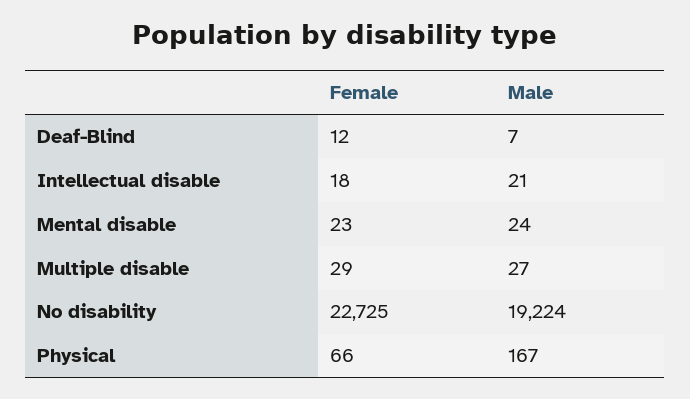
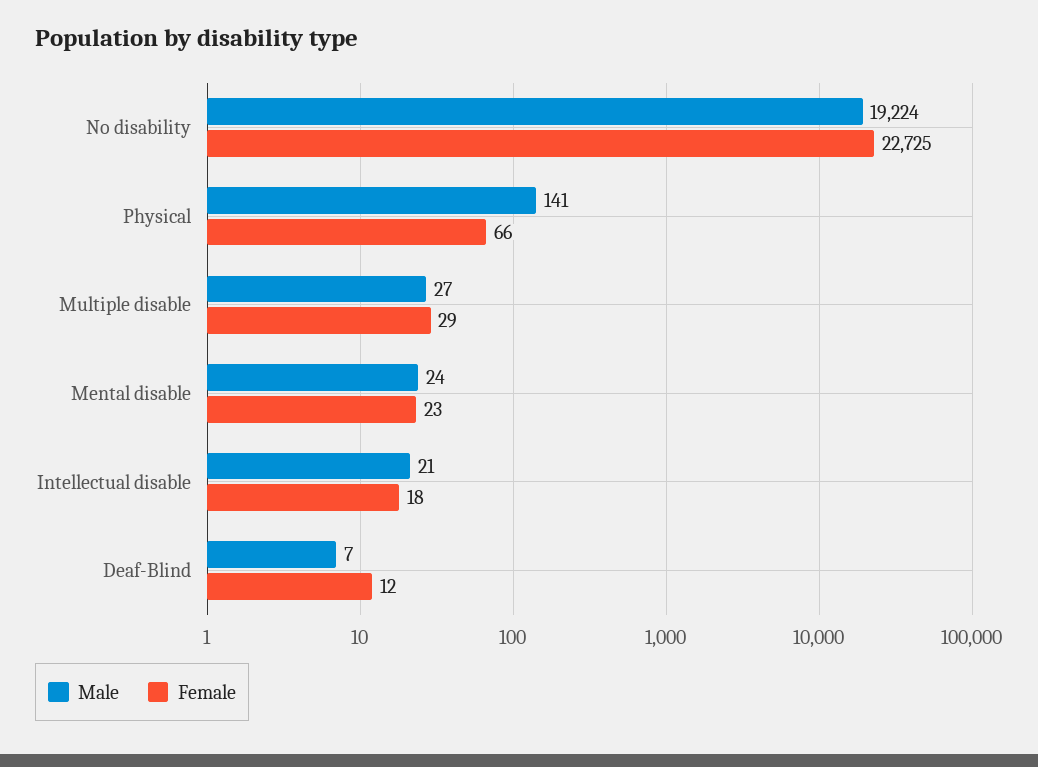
  {
    "Female": {
      "Deaf-Blind": 12,
      "Intellectual disable": 18,
      "Mental disable": 23,
      "Multiple disable": 29,
      "No disability": 22725,
      "Physical": 66
    },
    "Male": {
      "Deaf-Blind": 7,
      "Intellectual disable": 21,
      "Mental disable": 24,
      "Multiple disable": 27,
      "No disability": 19224,
-     "Physical": 167
+     "Physical": 141
    }
  }

